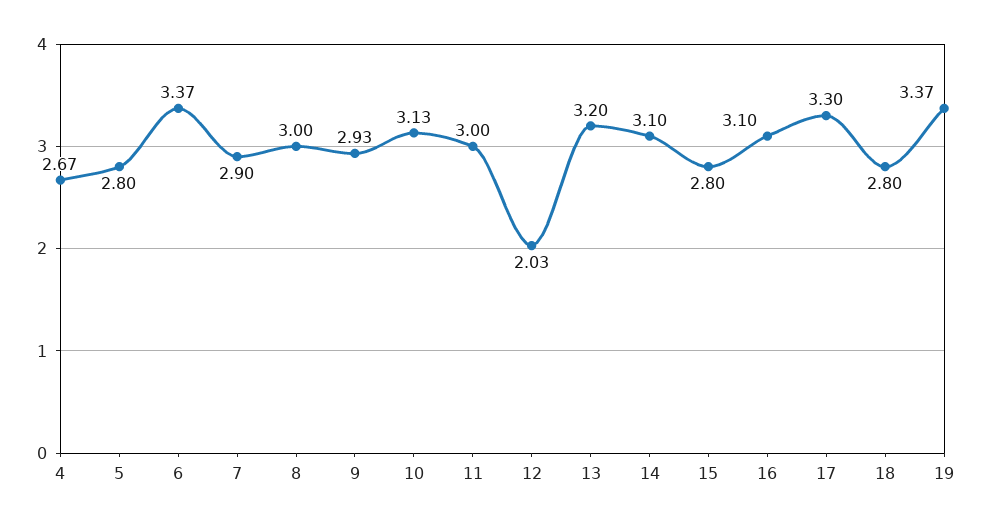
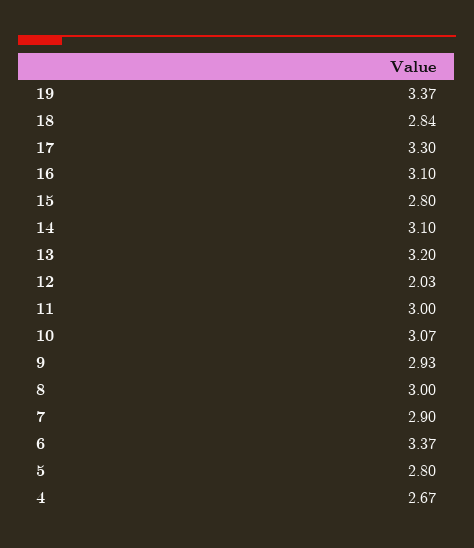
  {
    "4": 2.67,
    "5": 2.8,
    "6": 3.37,
    "7": 2.9,
    "8": 3,
    "9": 2.93,
-   "10": 3.13,
+   "10": 3.07,
    "11": 3,
    "12": 2.03,
    "13": 3.2,
    "14": 3.1,
    "15": 2.8,
    "16": 3.1,
    "17": 3.3,
-   "18": 2.8,
+   "18": 2.84,
    "19": 3.37
  }

